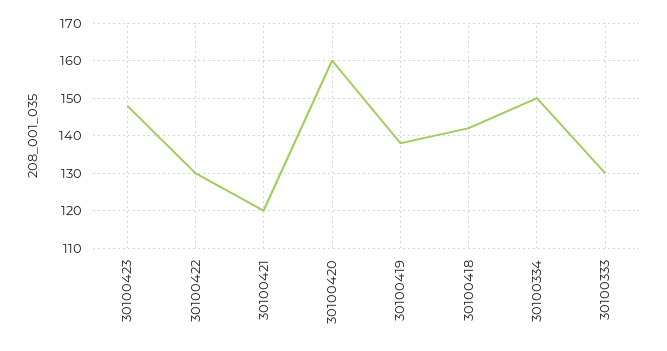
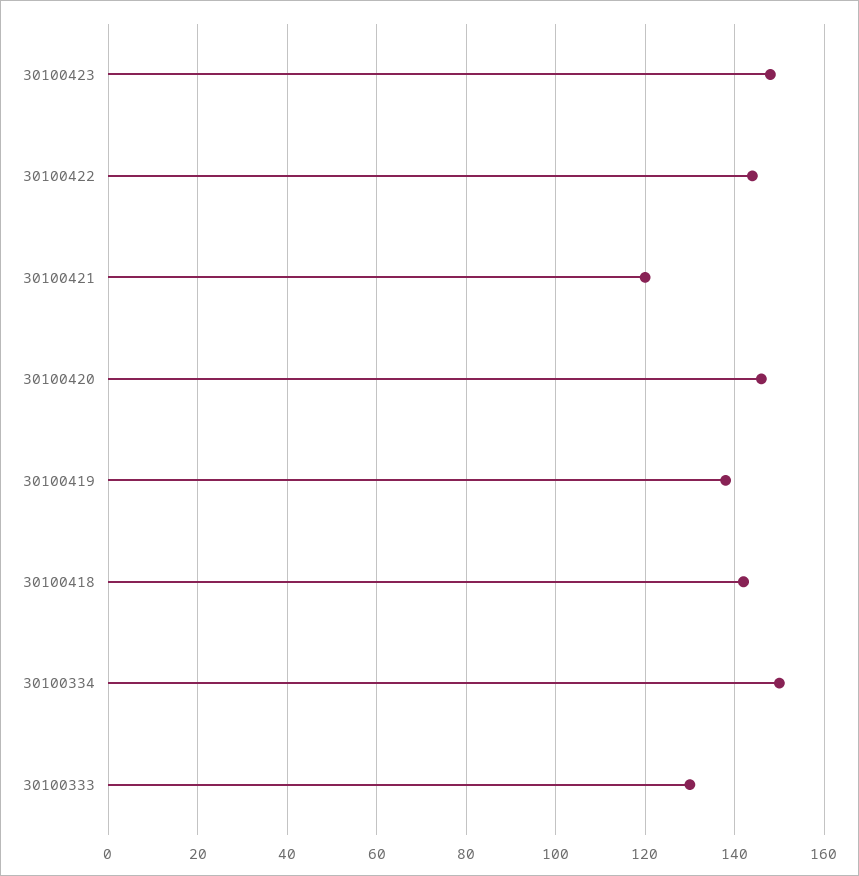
  {
    "30100423": 150,
-   "30100422": 130,
+   "30100422": 145,
    "30100421": 120,
-   "30100420": 160,
+   "30100420": 145,
    "30100419": 140,
    "30100418": 140,
    "30100334": 150,
    "30100333": 130
  }

